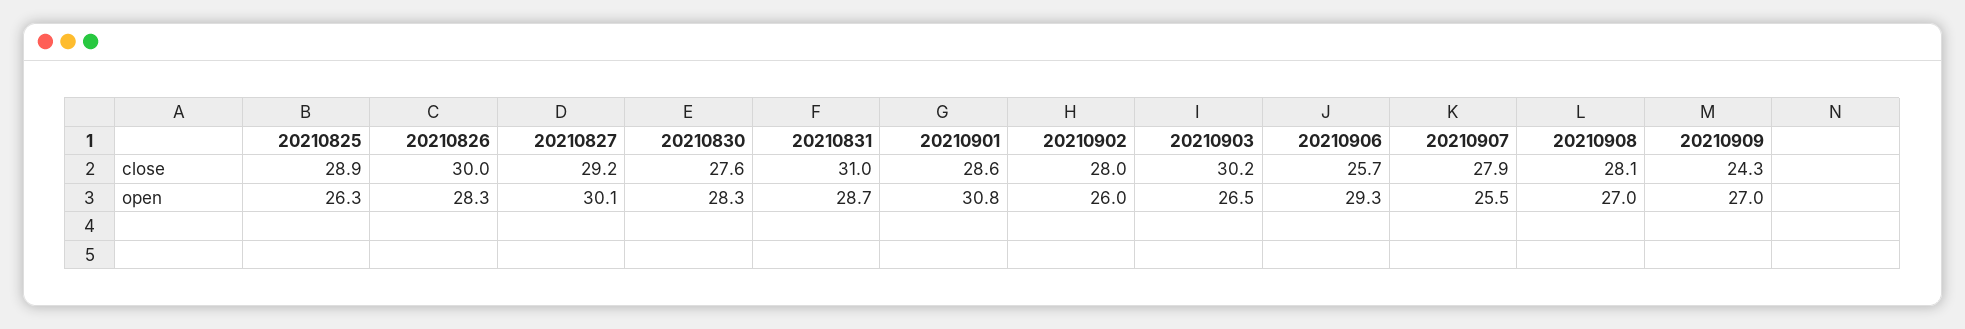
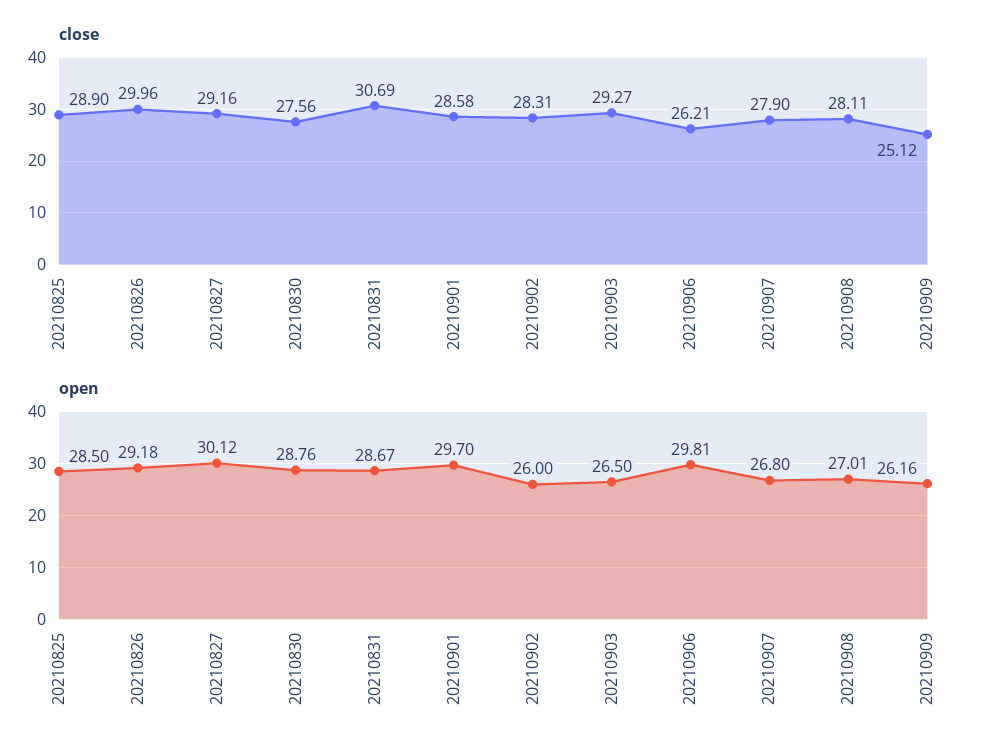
  {
    "close": {
      "20210825": 28.9,
      "20210826": 29.96,
      "20210827": 29.16,
      "20210830": 27.56,
-     "20210831": 31,
+     "20210831": 30.69,
      "20210901": 28.58,
-     "20210902": 28,
+     "20210902": 28.31,
-     "20210903": 30.2,
+     "20210903": 29.27,
-     "20210906": 25.7,
+     "20210906": 26.21,
      "20210907": 27.9,
      "20210908": 28.11,
-     "20210909": 24.3
+     "20210909": 25.12
    },
    "open": {
-     "20210825": 26.3,
+     "20210825": 28.5,
-     "20210826": 28.3,
+     "20210826": 29.18,
      "20210827": 30.12,
-     "20210830": 28.3,
+     "20210830": 28.76,
      "20210831": 28.67,
-     "20210901": 30.8,
+     "20210901": 29.7,
      "20210902": 26,
      "20210903": 26.5,
-     "20210906": 29.3,
+     "20210906": 29.81,
-     "20210907": 25.5,
+     "20210907": 26.8,
      "20210908": 27.01,
-     "20210909": 27
+     "20210909": 26.16
    }
  }

